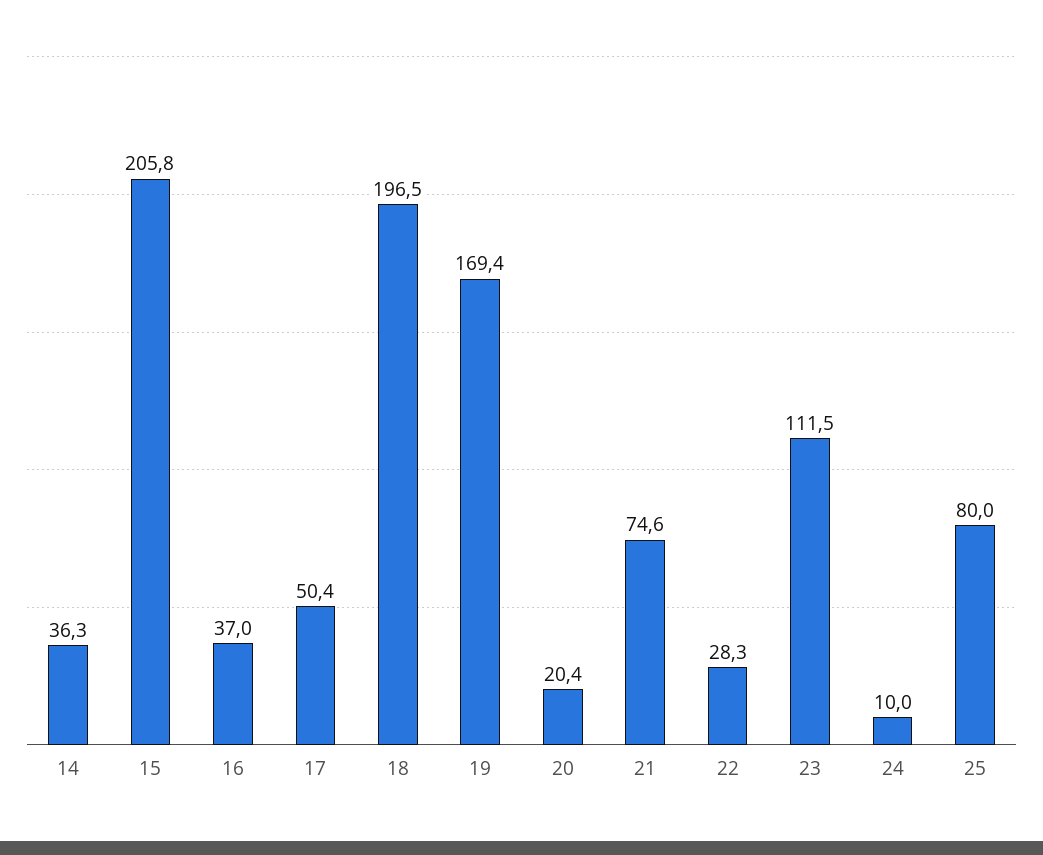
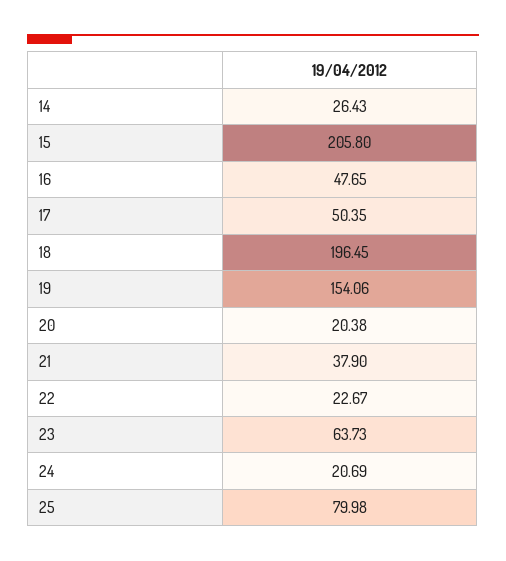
  {
-   "14": 36.3,
+   "14": 26.43,
    "15": 205.8,
-   "16": 37,
+   "16": 47.65,
    "17": 50.35,
    "18": 196.45,
-   "19": 169.4,
+   "19": 154.06,
    "20": 20.38,
-   "21": 74.6,
+   "21": 37.9,
-   "22": 28.3,
+   "22": 22.67,
-   "23": 111.5,
+   "23": 63.73,
-   "24": 10,
+   "24": 20.69,
    "25": 79.98
  }

